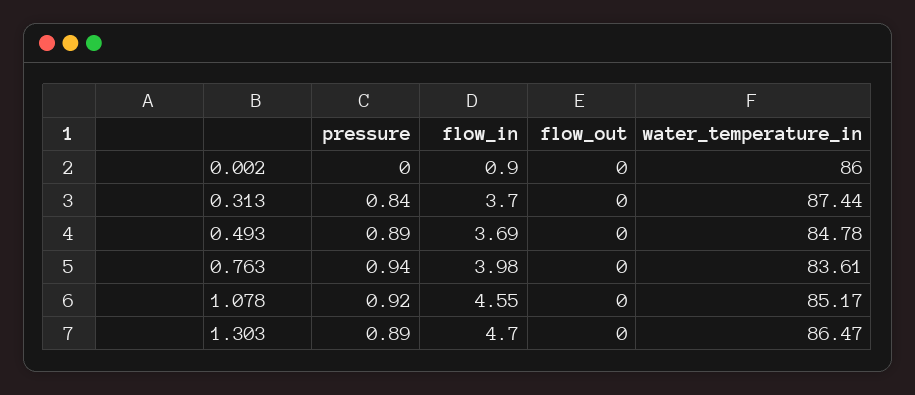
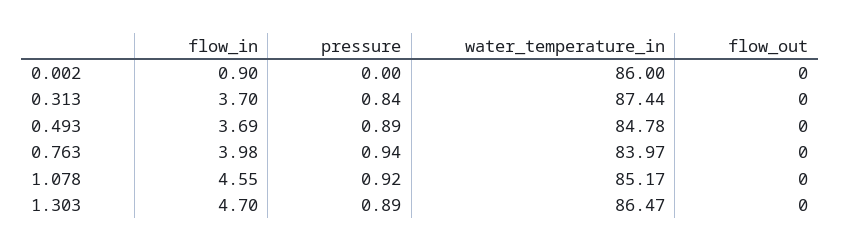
  {
    "pressure": {
      "0.002": 0,
      "0.313": 0.84,
      "0.493": 0.89,
      "0.763": 0.94,
      "1.078": 0.92,
      "1.303": 0.89
    },
    "flow_in": {
      "0.002": 0.9,
      "0.313": 3.7,
      "0.493": 3.69,
      "0.763": 3.98,
      "1.078": 4.55,
      "1.303": 4.7
    },
    "flow_out": {
      "0.002": 0,
      "0.313": 0,
      "0.493": 0,
      "0.763": 0,
      "1.078": 0,
      "1.303": 0
    },
    "water_temperature_in": {
      "0.002": 86,
      "0.313": 87.44,
      "0.493": 84.78,
-     "0.763": 83.61,
+     "0.763": 83.97,
      "1.078": 85.17,
      "1.303": 86.47
    }
  }

